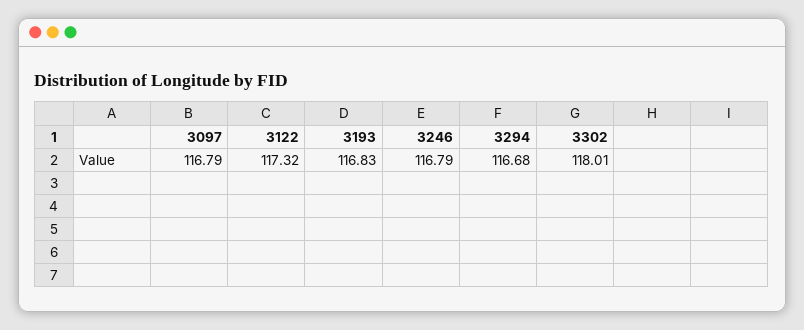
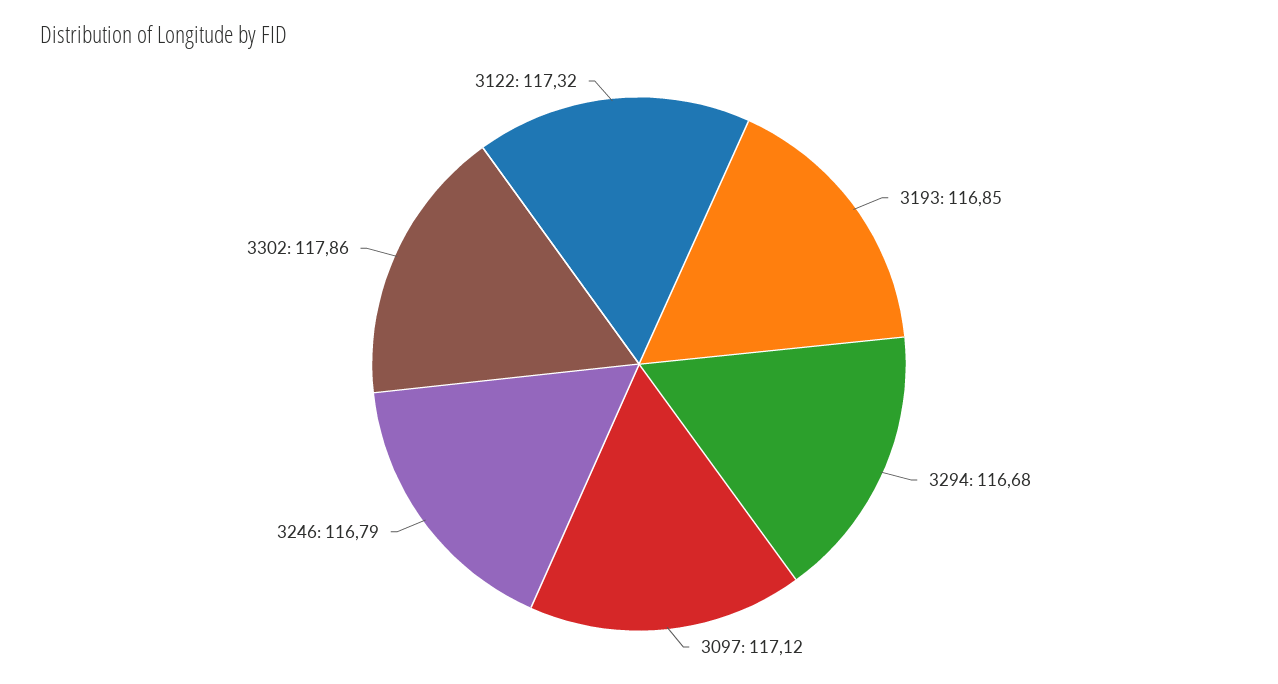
  {
-   "3097": 116.79,
+   "3097": 117.12,
    "3122": 117.32,
-   "3193": 116.83,
+   "3193": 116.85,
    "3246": 116.79,
    "3294": 116.68,
-   "3302": 118.01
+   "3302": 117.86
  }

